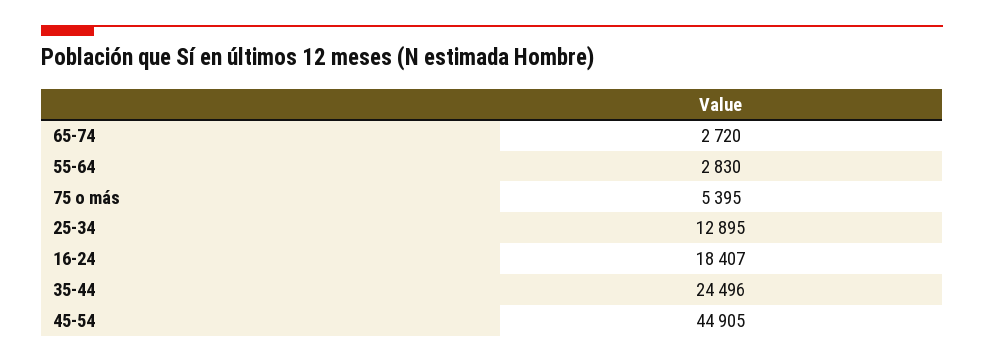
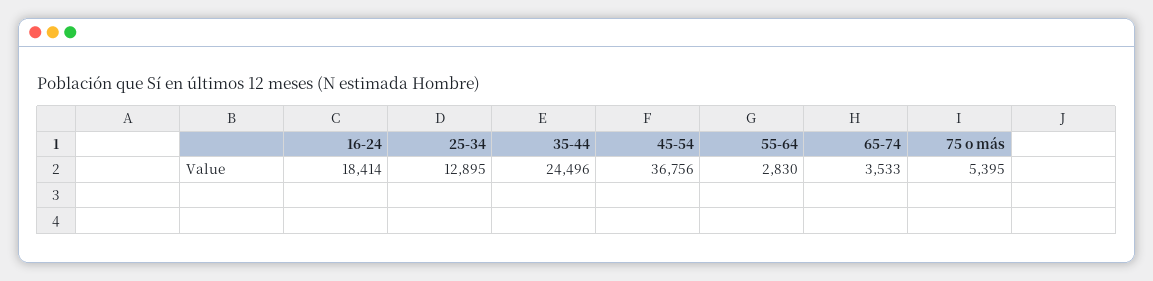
  {
-   "65-74": 2720,
+   "65-74": 3533,
    "55-64": 2830,
    "75 o más": 5395,
    "25-34": 12895,
-   "16-24": 18407,
+   "16-24": 18414,
    "35-44": 24496,
-   "45-54": 44905
+   "45-54": 36756
  }

